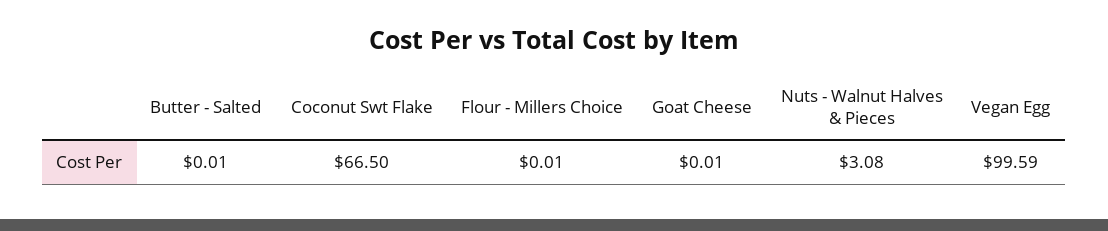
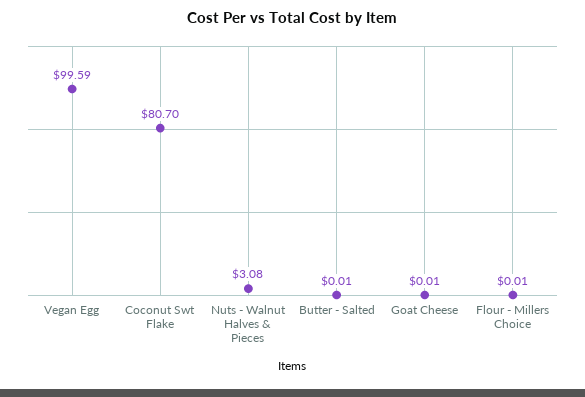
  {
    "Butter - Salted": 0.01,
-   "Coconut Swt Flake": 66.5,
+   "Coconut Swt Flake": 80.7,
    "Flour - Millers Choice": 0.01,
    "Goat Cheese": 0.01,
    "Nuts - Walnut Halves & Pieces": 3.08,
    "Vegan Egg": 99.59
  }

